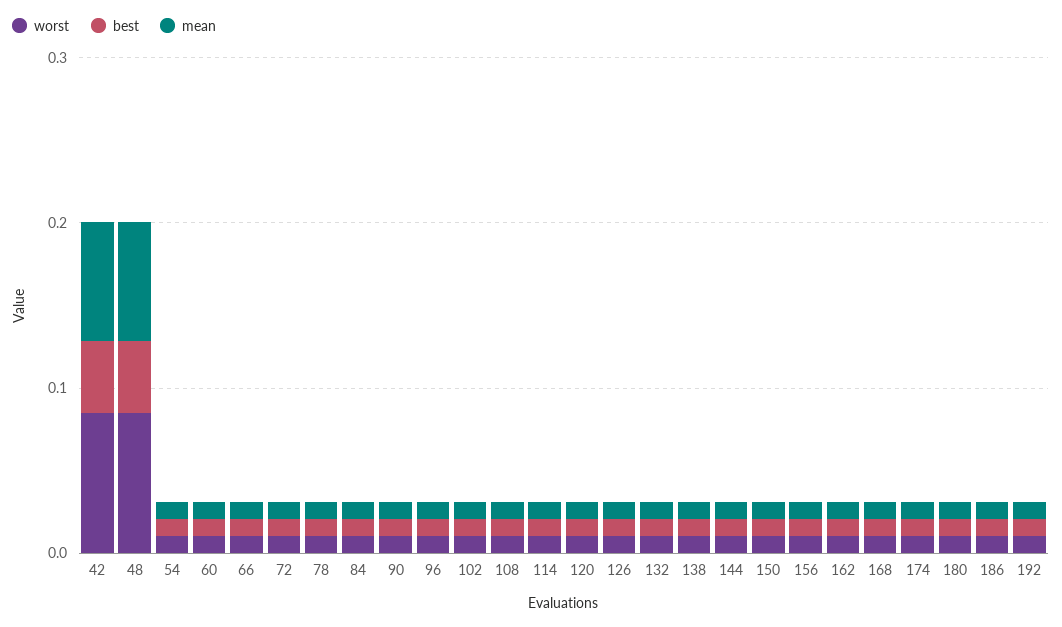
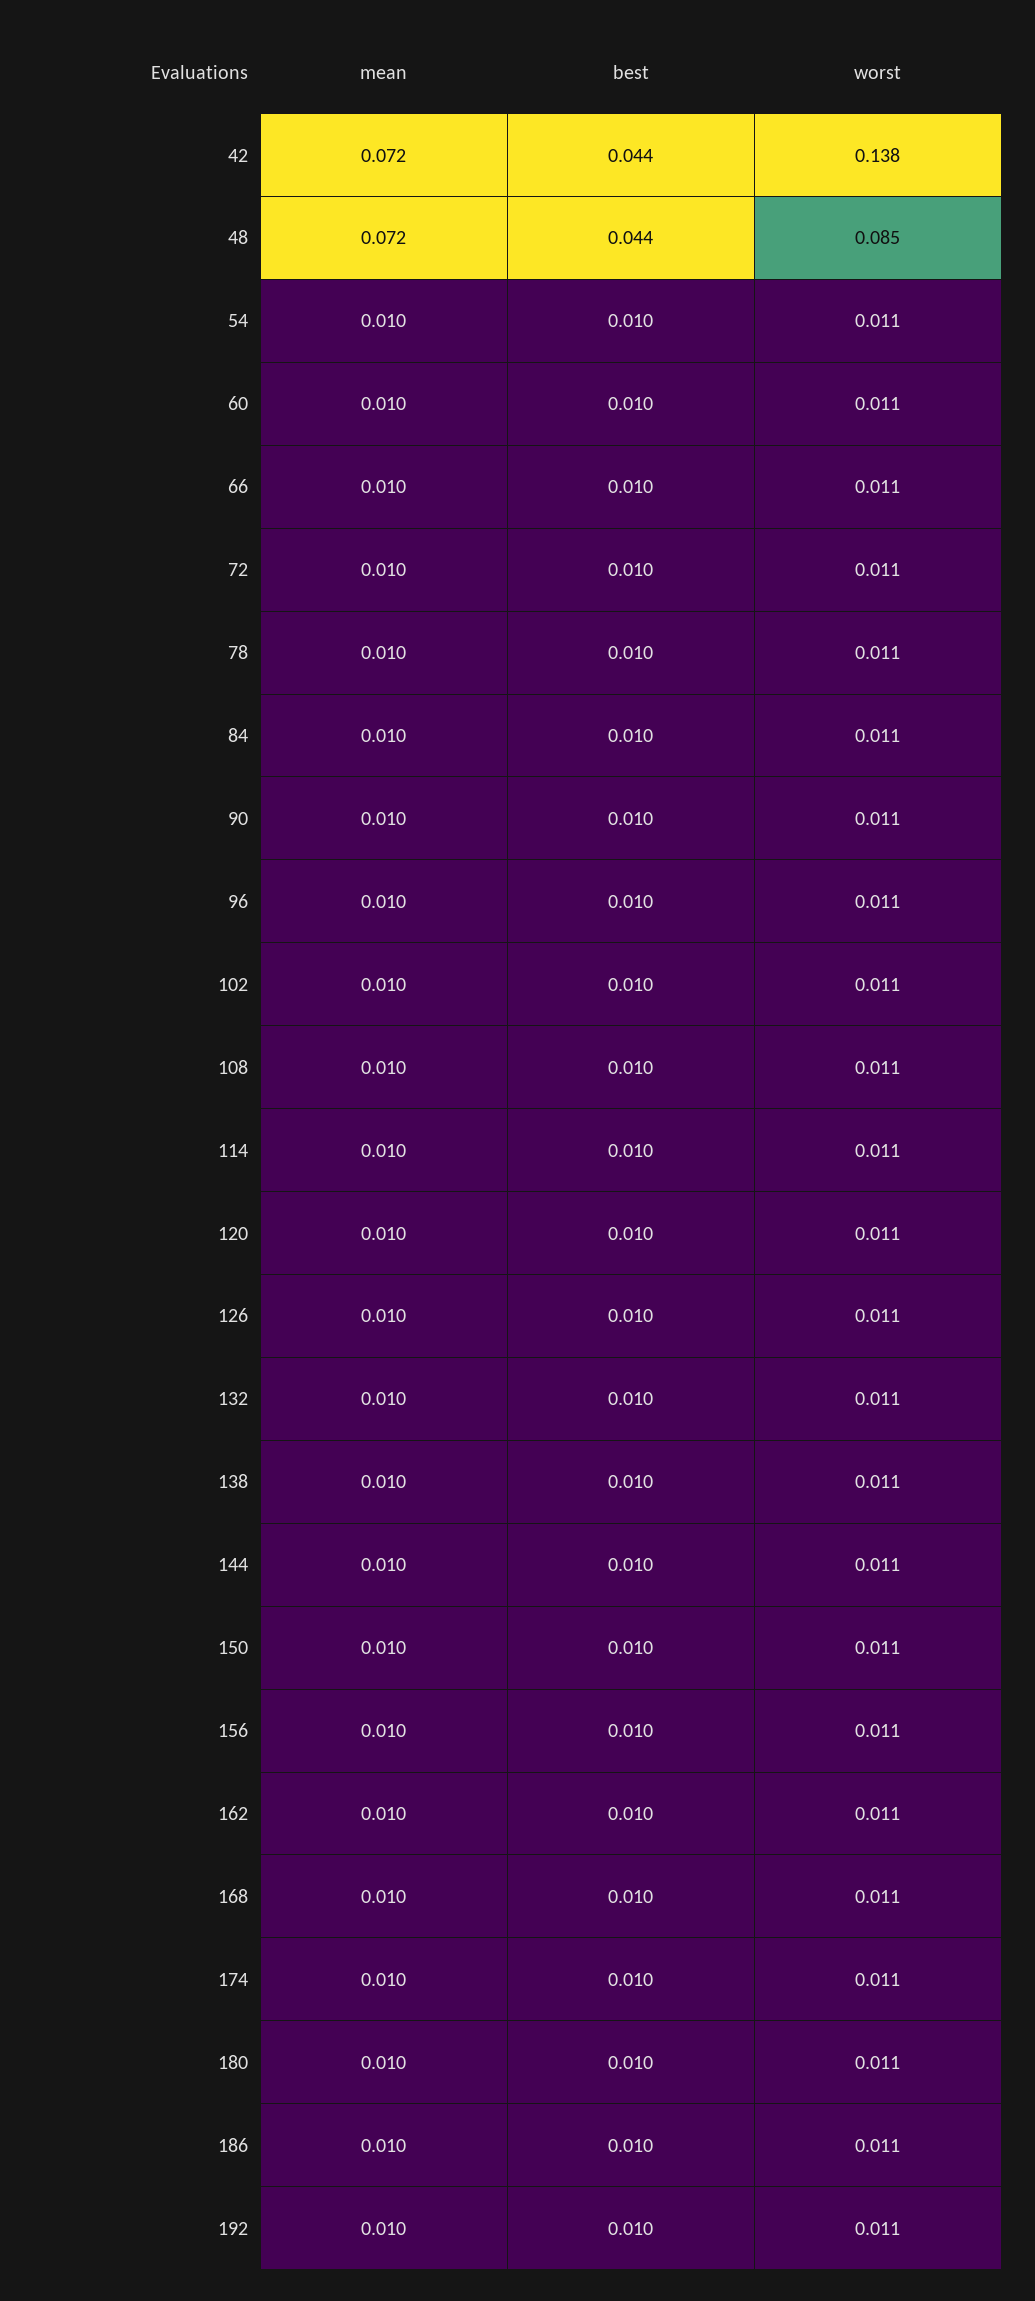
  {
    "worst": {
-     "42": 0.08,
+     "42": 0.138,
      "48": 0.085,
      "54": 0.011,
      "60": 0.011,
      "66": 0.011,
      "72": 0.011,
      "78": 0.011,
      "84": 0.011,
      "90": 0.011,
      "96": 0.011,
      "102": 0.011,
      "108": 0.011,
      "114": 0.011,
      "120": 0.011,
      "126": 0.011,
      "132": 0.011,
      "138": 0.011,
      "144": 0.011,
      "150": 0.011,
      "156": 0.011,
      "162": 0.011,
      "168": 0.011,
      "174": 0.011,
      "180": 0.011,
      "186": 0.011,
      "192": 0.011
    },
    "best": {
      "42": 0.044,
      "48": 0.044,
      "54": 0.01,
      "60": 0.01,
      "66": 0.01,
      "72": 0.01,
      "78": 0.01,
      "84": 0.01,
      "90": 0.01,
      "96": 0.01,
      "102": 0.01,
      "108": 0.01,
      "114": 0.01,
      "120": 0.01,
      "126": 0.01,
      "132": 0.01,
      "138": 0.01,
      "144": 0.01,
      "150": 0.01,
      "156": 0.01,
      "162": 0.01,
      "168": 0.01,
      "174": 0.01,
      "180": 0.01,
      "186": 0.01,
      "192": 0.01
    },
    "mean": {
      "42": 0.072,
      "48": 0.072,
      "54": 0.01,
      "60": 0.01,
      "66": 0.01,
      "72": 0.01,
      "78": 0.01,
      "84": 0.01,
      "90": 0.01,
      "96": 0.01,
      "102": 0.01,
      "108": 0.01,
      "114": 0.01,
      "120": 0.01,
      "126": 0.01,
      "132": 0.01,
      "138": 0.01,
      "144": 0.01,
      "150": 0.01,
      "156": 0.01,
      "162": 0.01,
      "168": 0.01,
      "174": 0.01,
      "180": 0.01,
      "186": 0.01,
      "192": 0.01
    }
  }

